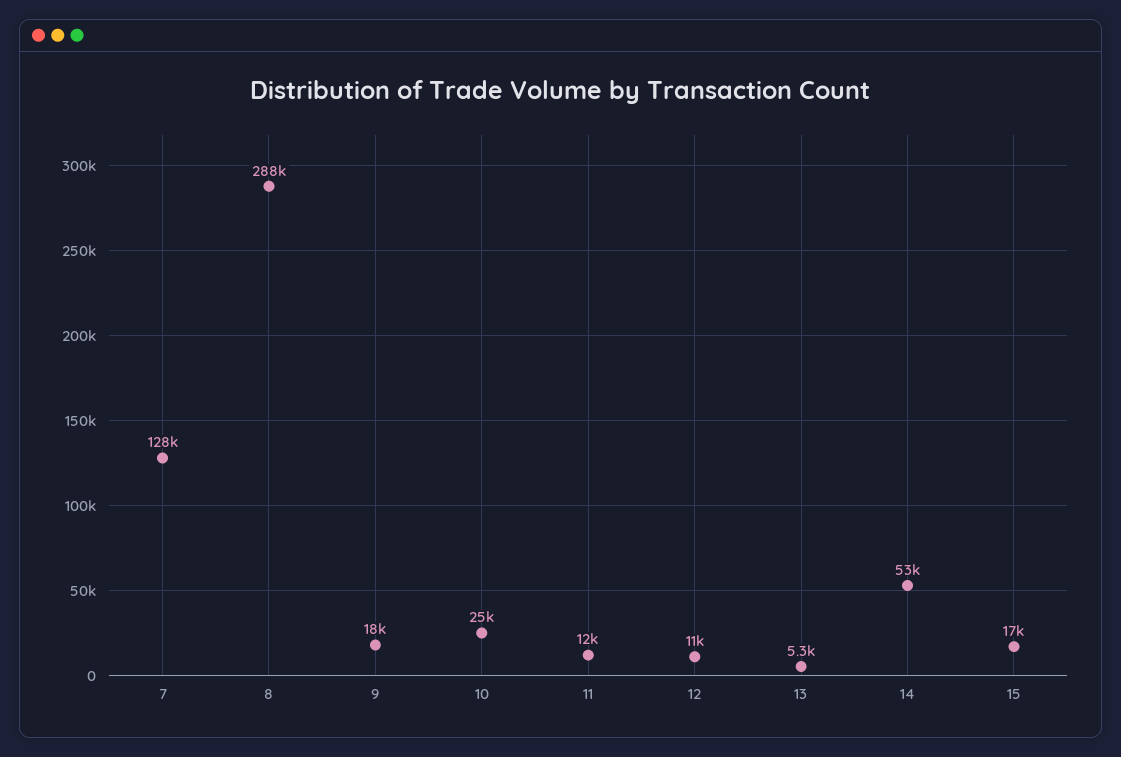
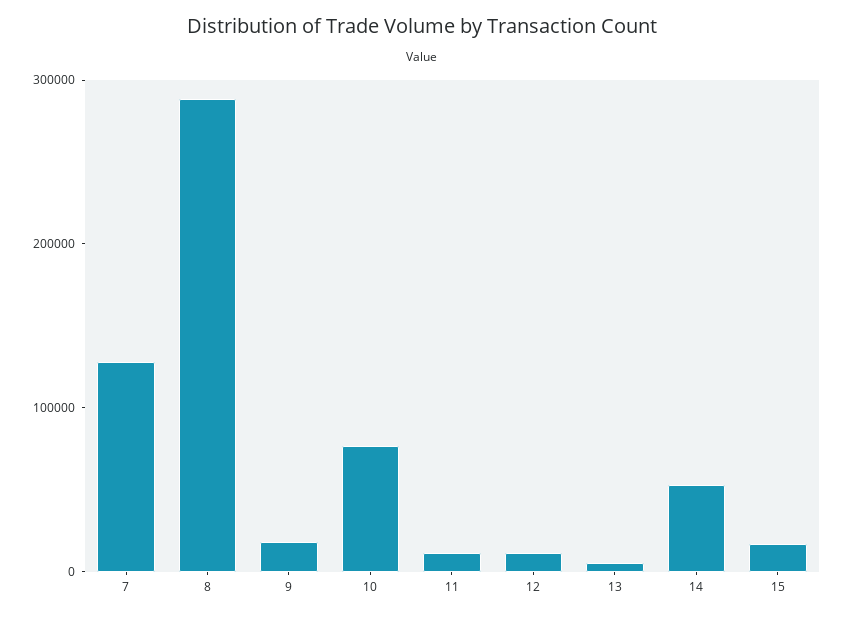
  {
    "7": 128000,
    "8": 288000,
    "9": 18000,
-   "10": 25000,
+   "10": 80000,
    "11": 12000,
    "12": 11000,
    "13": 5300,
    "14": 53000,
    "15": 17000
  }

